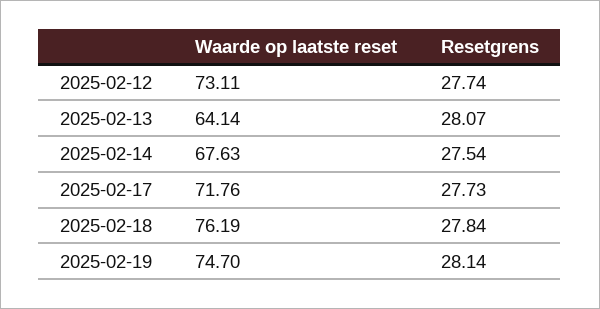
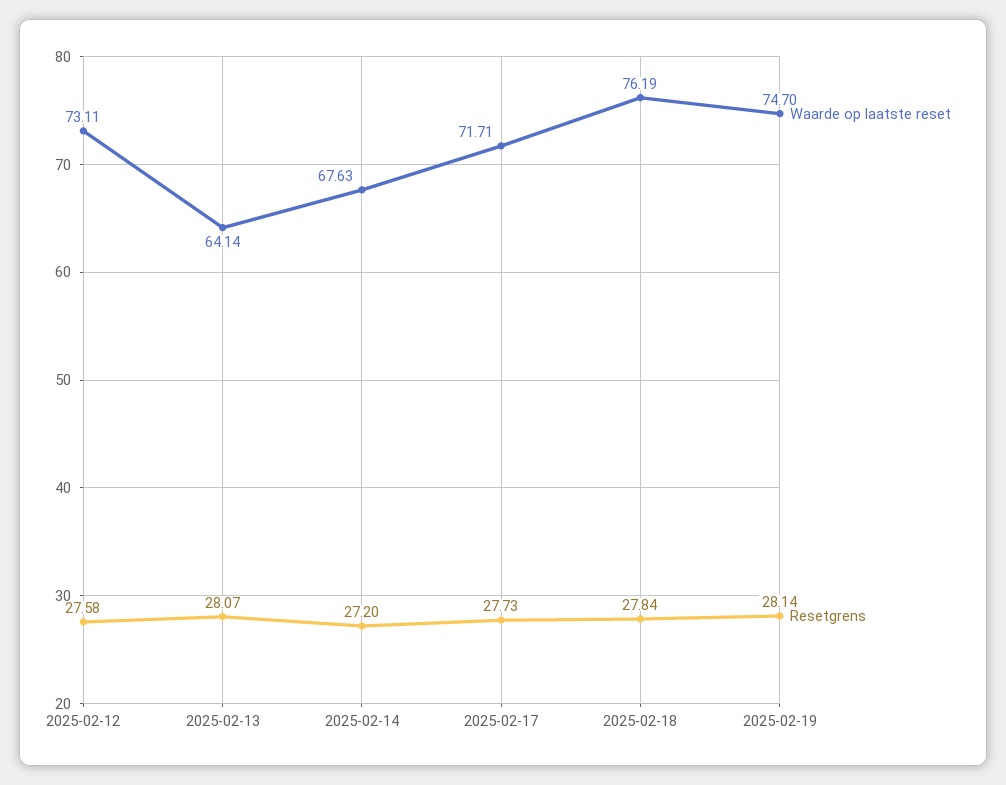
  {
    "Waarde op laatste reset": {
      "2025-02-12": 73.11,
      "2025-02-13": 64.14,
      "2025-02-14": 67.63,
-     "2025-02-17": 71.76,
+     "2025-02-17": 71.71,
      "2025-02-18": 76.19,
      "2025-02-19": 74.7
    },
    "Resetgrens": {
-     "2025-02-12": 27.74,
+     "2025-02-12": 27.58,
      "2025-02-13": 28.07,
-     "2025-02-14": 27.54,
+     "2025-02-14": 27.2,
      "2025-02-17": 27.73,
      "2025-02-18": 27.84,
      "2025-02-19": 28.14
    }
  }

